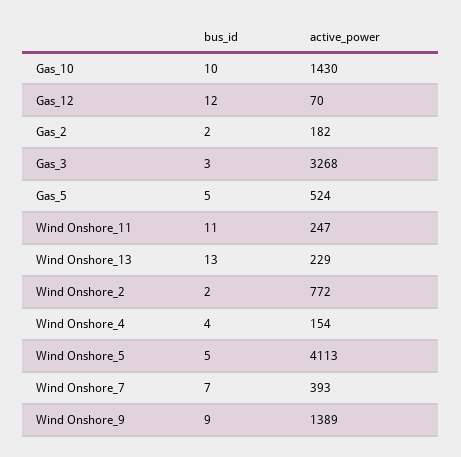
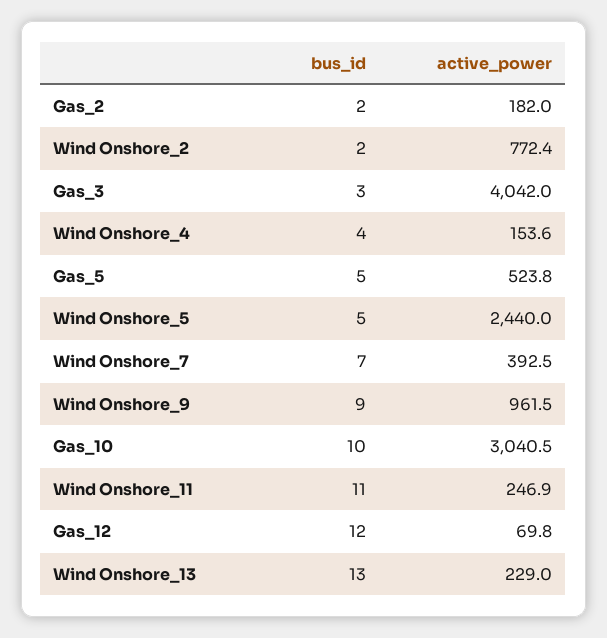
  {
    "bus_id": {
      "Gas_10": 10,
      "Gas_12": 12,
      "Gas_2": 2,
      "Gas_3": 3,
      "Gas_5": 5,
      "Wind Onshore_11": 11,
      "Wind Onshore_13": 13,
      "Wind Onshore_2": 2,
      "Wind Onshore_4": 4,
      "Wind Onshore_5": 5,
      "Wind Onshore_7": 7,
      "Wind Onshore_9": 9
    },
    "active_power": {
-     "Gas_10": 1430,
+     "Gas_10": 3040.5,
      "Gas_12": 69.8,
      "Gas_2": 182,
-     "Gas_3": 3268,
+     "Gas_3": 4042,
      "Gas_5": 523.8,
      "Wind Onshore_11": 246.9,
      "Wind Onshore_13": 229,
      "Wind Onshore_2": 772.4,
      "Wind Onshore_4": 153.6,
-     "Wind Onshore_5": 4113,
+     "Wind Onshore_5": 2440,
      "Wind Onshore_7": 392.5,
-     "Wind Onshore_9": 1389
+     "Wind Onshore_9": 961.5
    }
  }

